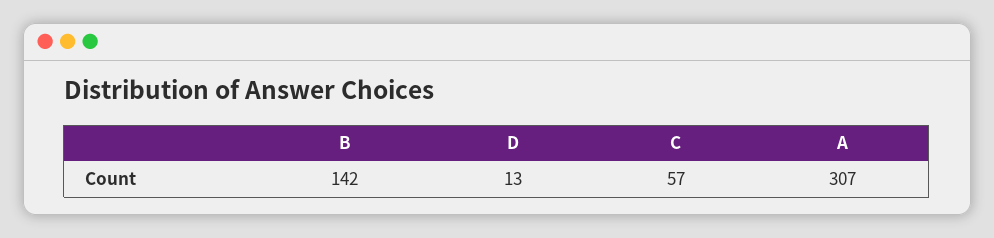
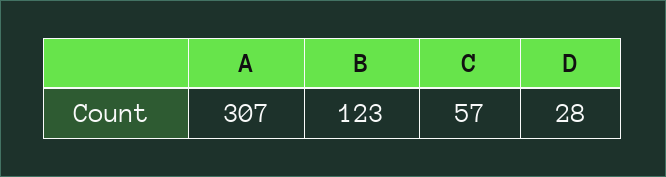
  {
-   "B": 142,
+   "B": 123,
-   "D": 13,
+   "D": 28,
    "C": 57,
    "A": 307
  }

